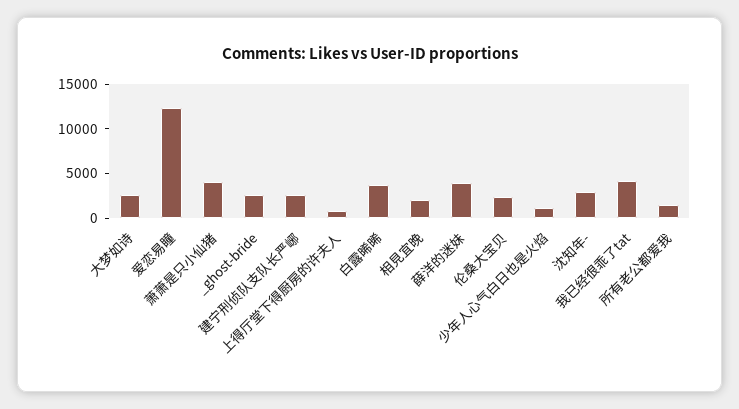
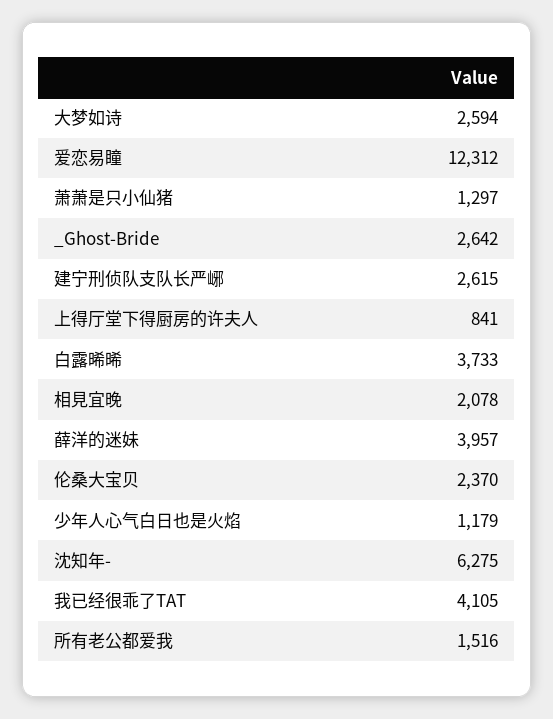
  {
    "大梦如诗": 2594,
    "爱恋易瞳": 12312,
-   "萧萧是只小仙猪": 4000,
+   "萧萧是只小仙猪": 1297,
    "_ghost-bride": 2642,
    "建宁刑侦队支队长严峫": 2615,
    "上得厅堂下得厨房的许夫人": 841,
    "白露晞晞": 3733,
    "相見宜晚": 2078,
    "薛洋的迷妹": 3957,
    "伦桑大宝贝": 2370,
    "少年人心气白日也是火焰": 1179,
-   "沈知年-": 3000,
+   "沈知年-": 6275,
    "我已经很乖了tat": 4105,
    "所有老公都爱我": 1516
  }

